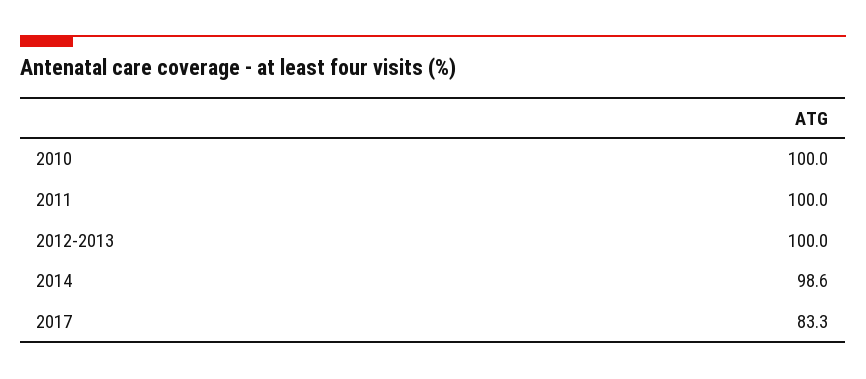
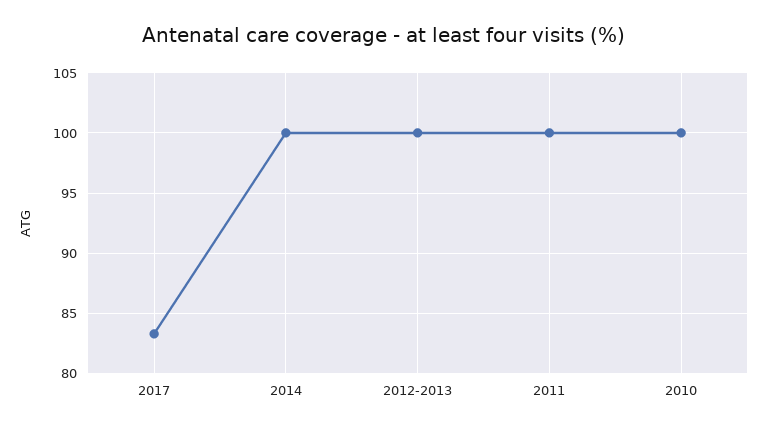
  {
    "2010": 100,
    "2011": 100,
    "2012-2013": 100,
-   "2014": 98.6,
+   "2014": 100,
    "2017": 83.3
  }

